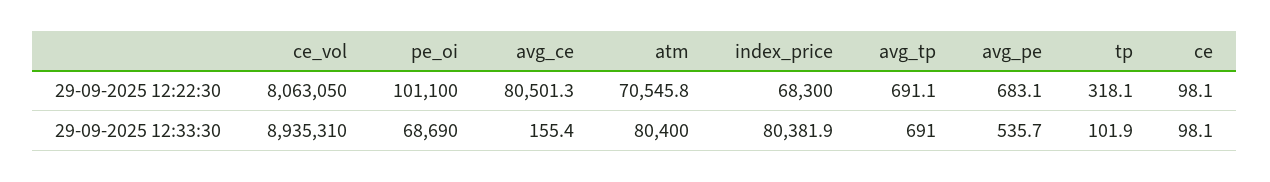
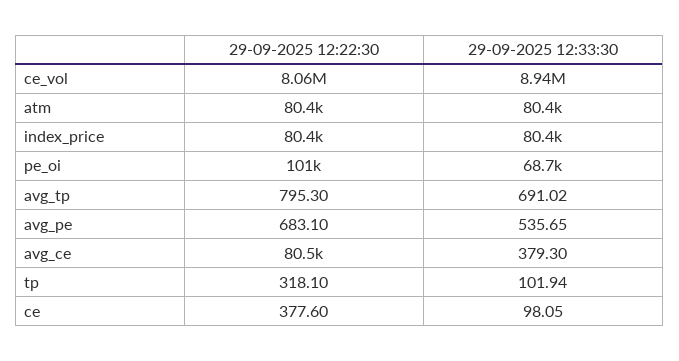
  {
    "ce_vol": {
      "29-09-2025 12:22:30": 8063050,
      "29-09-2025 12:33:30": 8935310
    },
    "pe_oi": {
      "29-09-2025 12:22:30": 101100,
      "29-09-2025 12:33:30": 68690
    },
    "avg_ce": {
      "29-09-2025 12:22:30": 80501.3,
-     "29-09-2025 12:33:30": 155.4
+     "29-09-2025 12:33:30": 379.3
    },
    "atm": {
-     "29-09-2025 12:22:30": 70545.8,
+     "29-09-2025 12:22:30": 80400,
      "29-09-2025 12:33:30": 80400
    },
    "index_price": {
-     "29-09-2025 12:22:30": 68300,
+     "29-09-2025 12:22:30": 80400,
      "29-09-2025 12:33:30": 80381.9
    },
    "avg_tp": {
-     "29-09-2025 12:22:30": 691.1,
+     "29-09-2025 12:22:30": 795.3,
      "29-09-2025 12:33:30": 691.02
    },
    "avg_pe": {
      "29-09-2025 12:22:30": 683.1,
      "29-09-2025 12:33:30": 535.65
    },
    "tp": {
      "29-09-2025 12:22:30": 318.1,
      "29-09-2025 12:33:30": 101.94
    },
    "ce": {
-     "29-09-2025 12:22:30": 98.1,
+     "29-09-2025 12:22:30": 377.6,
      "29-09-2025 12:33:30": 98.05
    }
  }

